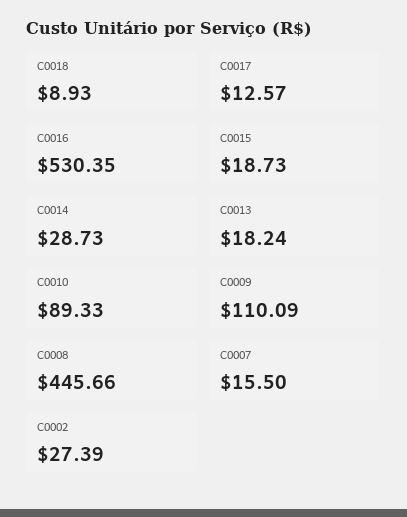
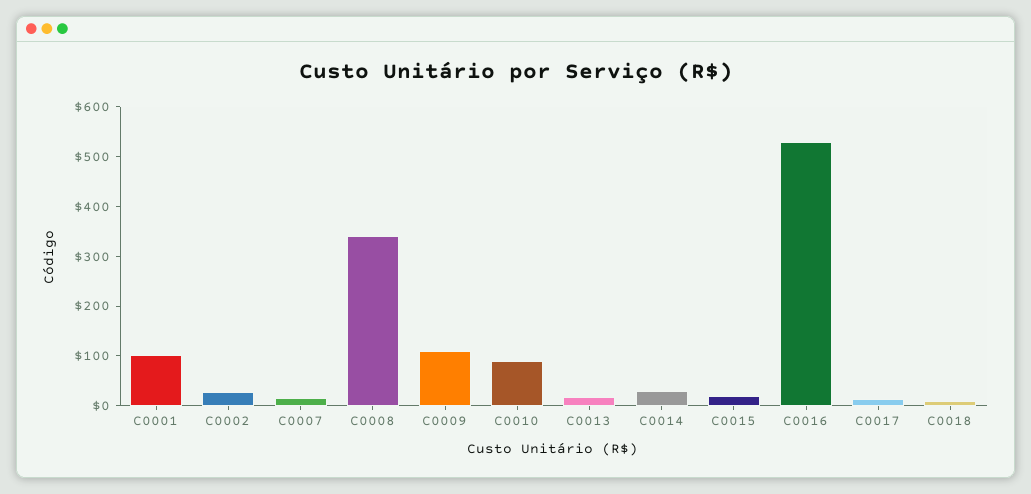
  {
    "C0018": 8.93,
    "C0017": 12.57,
    "C0016": 530.35,
    "C0015": 18.73,
    "C0014": 28.73,
    "C0013": 18.24,
    "C0010": 89.33,
    "C0009": 110.09,
-   "C0008": 445.66,
+   "C0008": 340,
    "C0007": 15.5,
-   "C0002": 27.39
+   "C0002": 27.39,
+   "C0001": 100
  }

